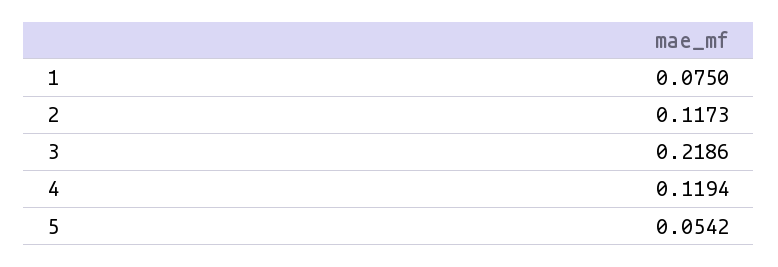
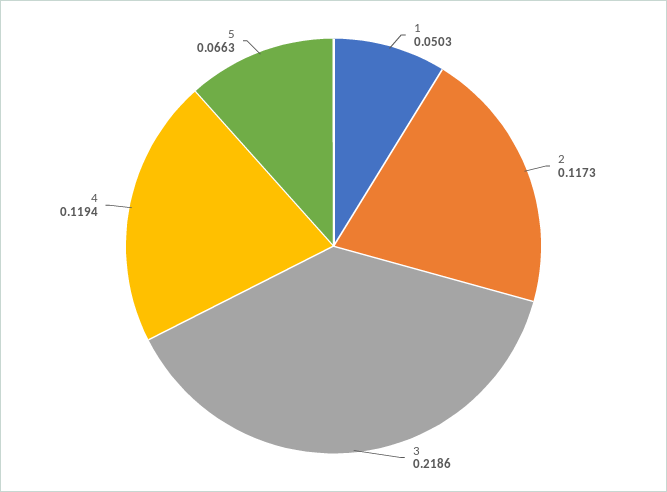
  {
-   "1": 0.075,
+   "1": 0.0503,
    "2": 0.1173,
    "3": 0.2186,
    "4": 0.1194,
-   "5": 0.0542
+   "5": 0.0663
  }

